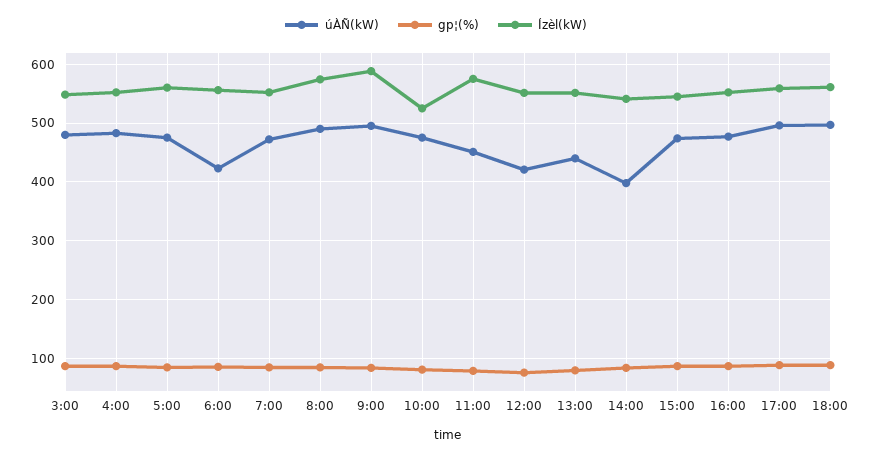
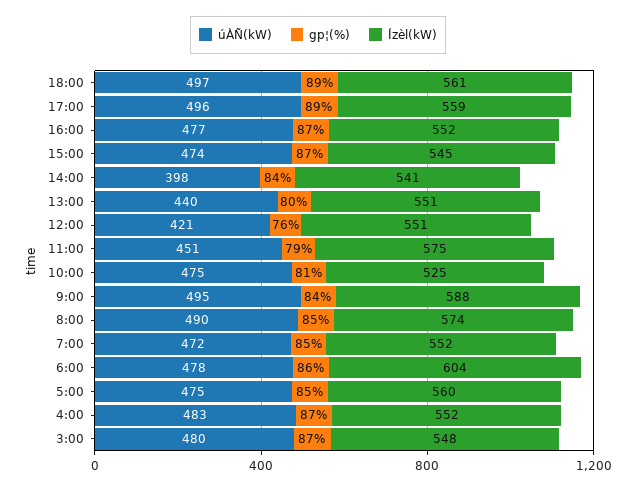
  {
    "úÀÑ(kW)": {
      "3:00": 480,
      "4:00": 483,
      "5:00": 475,
-     "6:00": 420,
+     "6:00": 478,
      "7:00": 472,
      "8:00": 490,
      "9:00": 495,
      "10:00": 475,
      "11:00": 451,
      "12:00": 421,
      "13:00": 440,
      "14:00": 398,
      "15:00": 474,
      "16:00": 477,
      "17:00": 496,
      "18:00": 497
    },
    "gp¦(%)": {
      "3:00": 87,
      "4:00": 87,
      "5:00": 85,
      "6:00": 86,
      "7:00": 85,
      "8:00": 85,
      "9:00": 84,
      "10:00": 81,
      "11:00": 79,
      "12:00": 76,
      "13:00": 80,
      "14:00": 84,
      "15:00": 87,
      "16:00": 87,
      "17:00": 89,
      "18:00": 89
    },
    "Ízèl(kW)": {
      "3:00": 548,
      "4:00": 552,
      "5:00": 560,
-     "6:00": 560,
+     "6:00": 604,
      "7:00": 552,
      "8:00": 574,
      "9:00": 588,
      "10:00": 525,
      "11:00": 575,
      "12:00": 551,
      "13:00": 551,
      "14:00": 541,
      "15:00": 545,
      "16:00": 552,
      "17:00": 559,
      "18:00": 561
    }
  }

